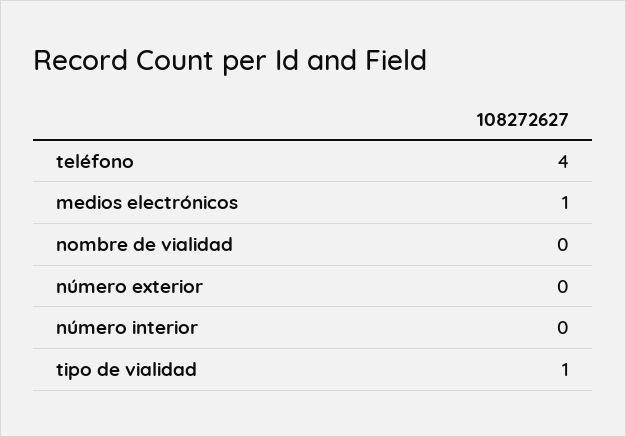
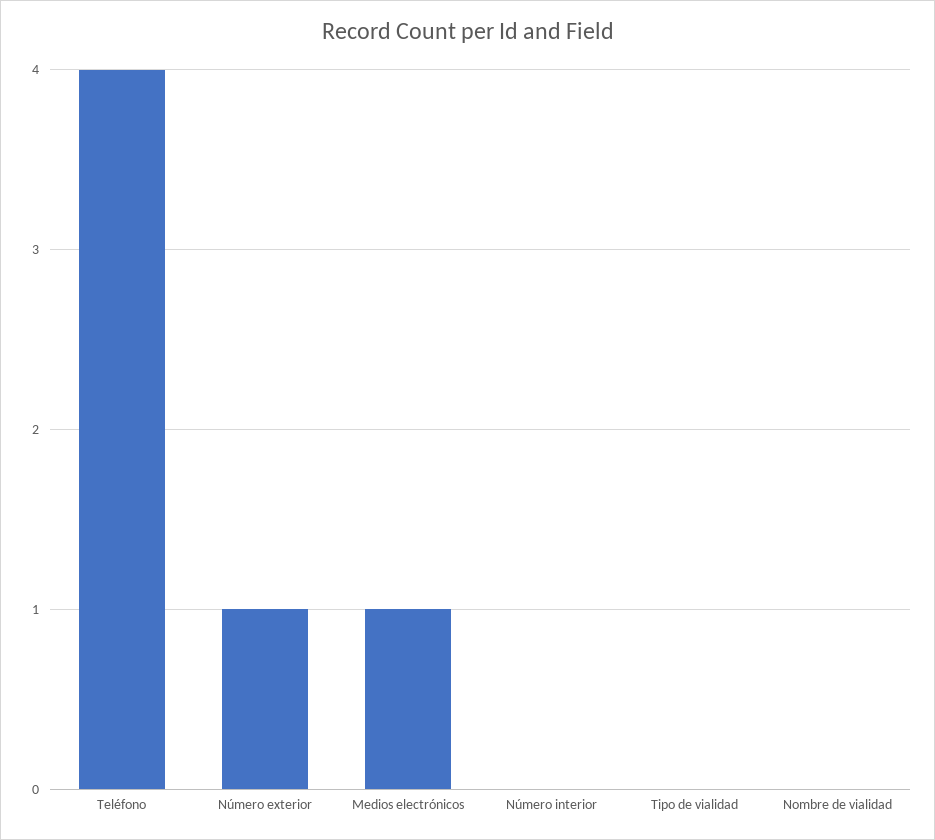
  {
    "teléfono": 4,
    "medios electrónicos": 1,
    "nombre de vialidad": 0,
-   "número exterior": 0,
+   "número exterior": 1,
    "número interior": 0,
-   "tipo de vialidad": 1
+   "tipo de vialidad": 0
  }

